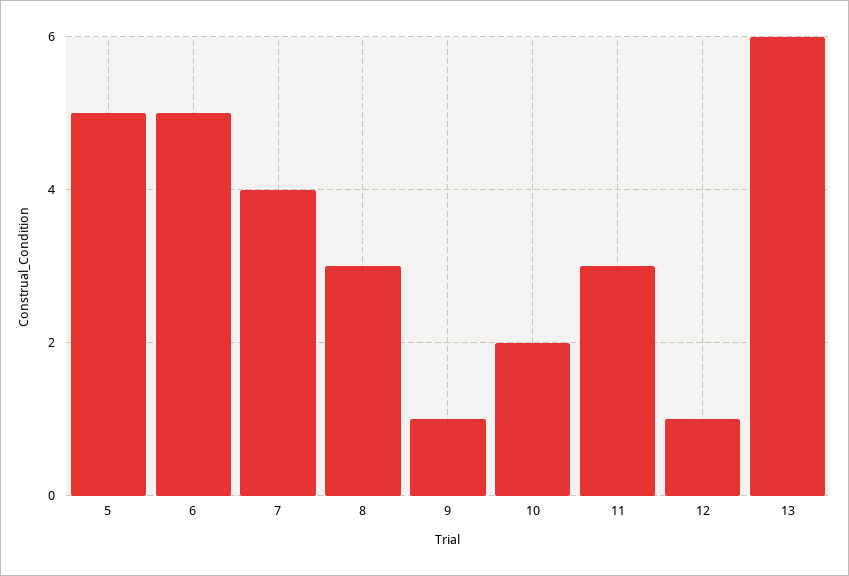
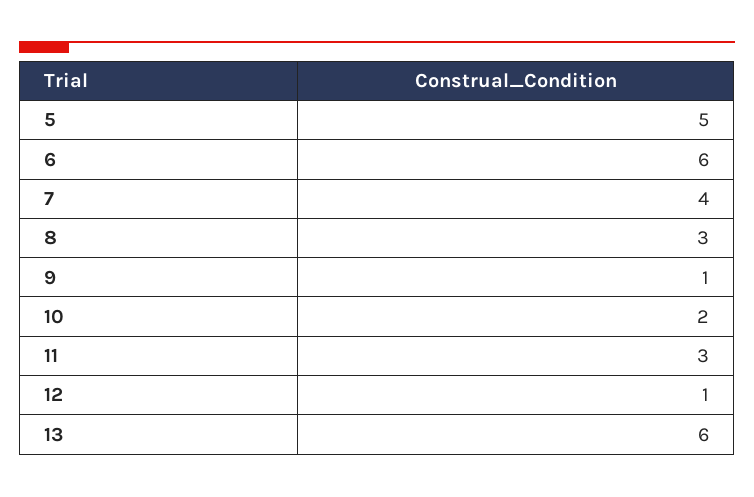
  {
    "5": 5,
-   "6": 5,
+   "6": 6,
    "7": 4,
    "8": 3,
    "9": 1,
    "10": 2,
    "11": 3,
    "12": 1,
    "13": 6
  }

